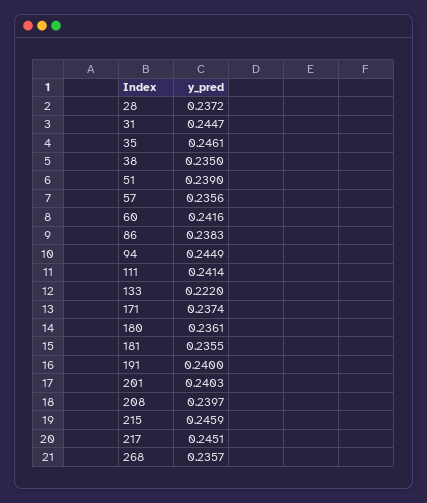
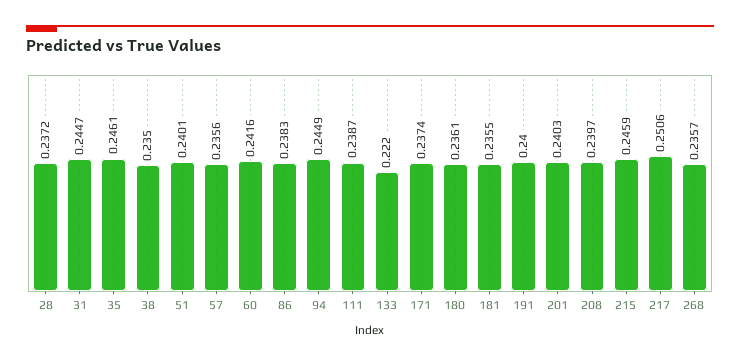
  {
    "28": 0.2372,
    "31": 0.2447,
    "35": 0.2461,
    "38": 0.235,
-   "51": 0.239,
+   "51": 0.2401,
    "57": 0.2356,
    "60": 0.2416,
    "86": 0.2383,
    "94": 0.2449,
-   "111": 0.2414,
+   "111": 0.2387,
    "133": 0.222,
    "171": 0.2374,
    "180": 0.2361,
    "181": 0.2355,
    "191": 0.24,
    "201": 0.2403,
    "208": 0.2397,
    "215": 0.2459,
-   "217": 0.2451,
+   "217": 0.2506,
    "268": 0.2357
  }

